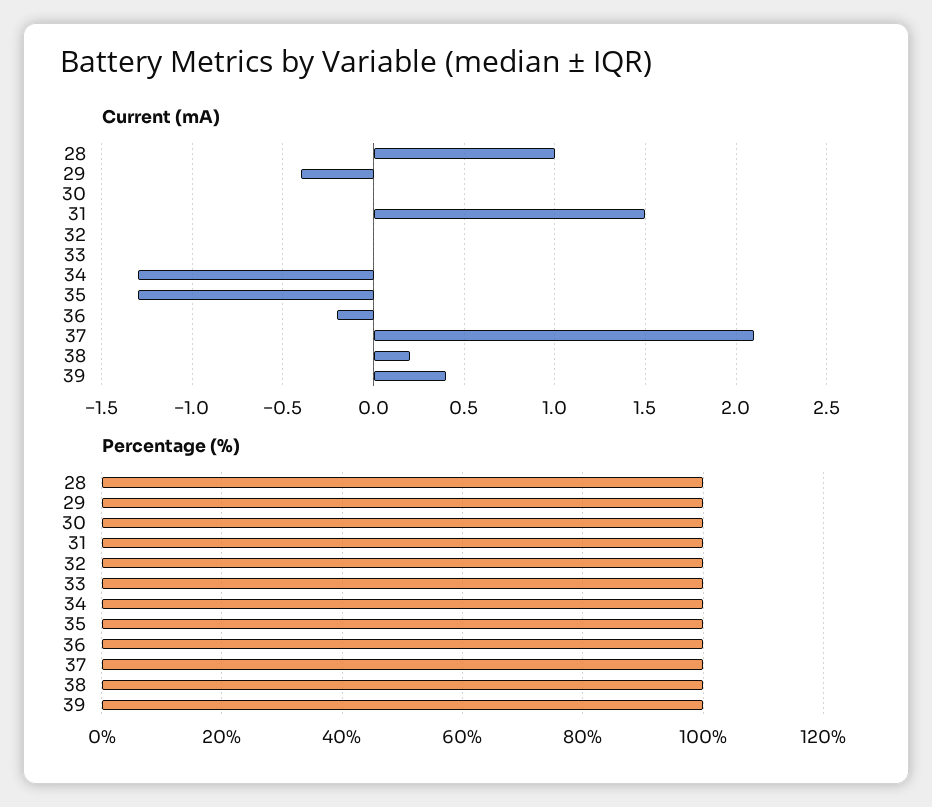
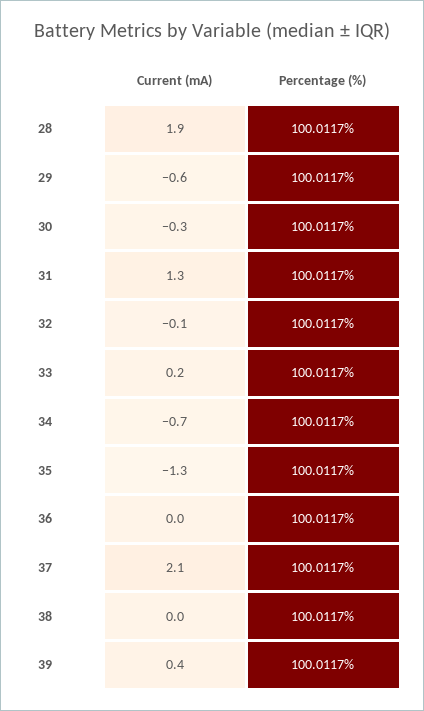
  {
    "Current (mA)": {
-     "28": 1,
+     "28": 1.9,
-     "29": -0.4,
+     "29": -0.6,
-     "30": 0,
+     "30": -0.3,
-     "31": 1.5,
+     "31": 1.3,
-     "32": 0,
+     "32": -0.1,
-     "33": 0,
+     "33": 0.2,
-     "34": -1.3,
+     "34": -0.7,
      "35": -1.3,
-     "36": -0.2,
+     "36": 0,
      "37": 2.1,
-     "38": 0.2,
+     "38": 0,
      "39": 0.4
    },
    "Percentage (%)": {
      "28": 100.0117,
      "29": 100.0117,
      "30": 100.0117,
      "31": 100.0117,
      "32": 100.0117,
      "33": 100.0117,
      "34": 100.0117,
      "35": 100.0117,
      "36": 100.0117,
      "37": 100.0117,
      "38": 100.0117,
      "39": 100.0117
    }
  }

